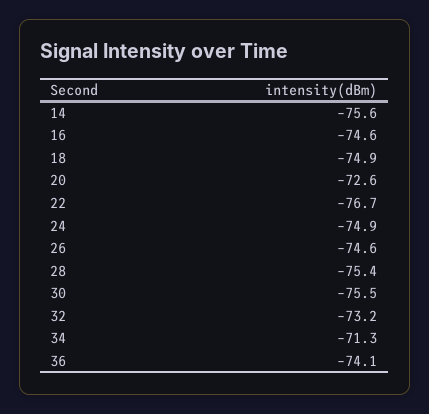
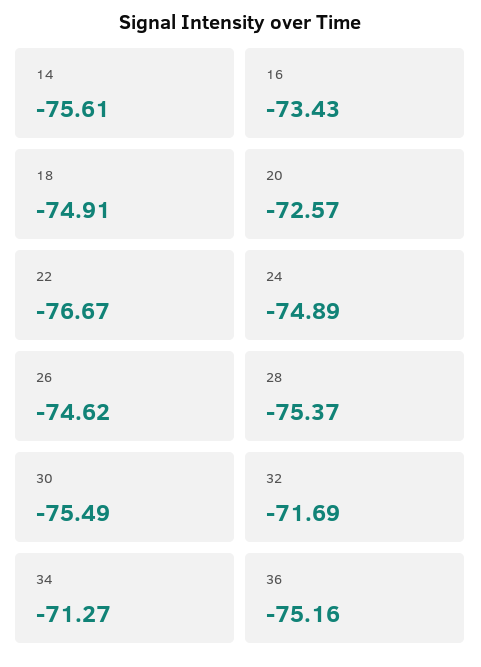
  {
    "14": -75.61,
-   "16": -74.6,
+   "16": -73.43,
    "18": -74.91,
    "20": -72.57,
    "22": -76.67,
    "24": -74.89,
    "26": -74.62,
    "28": -75.37,
    "30": -75.49,
-   "32": -73.2,
+   "32": -71.69,
    "34": -71.27,
-   "36": -74.1
+   "36": -75.16
  }

